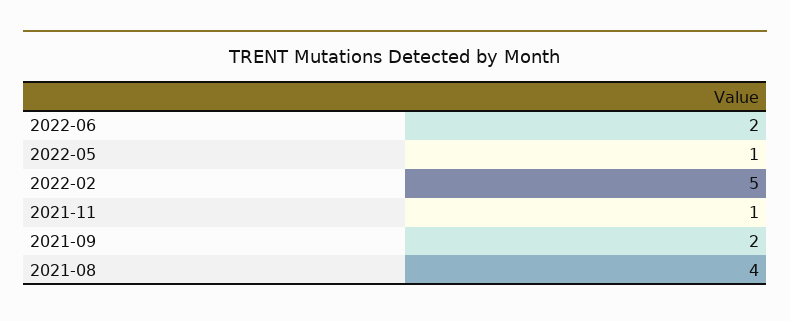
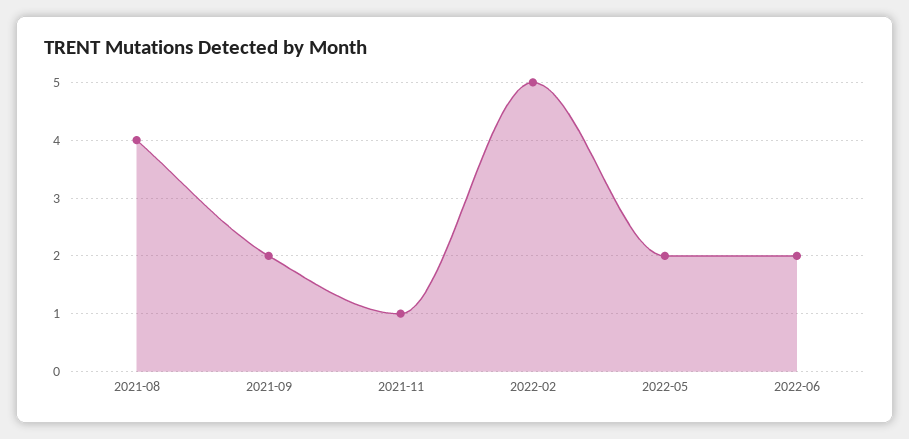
  {
    "2022-06": 2,
-   "2022-05": 1,
+   "2022-05": 2,
    "2022-02": 5,
    "2021-11": 1,
    "2021-09": 2,
    "2021-08": 4
  }

